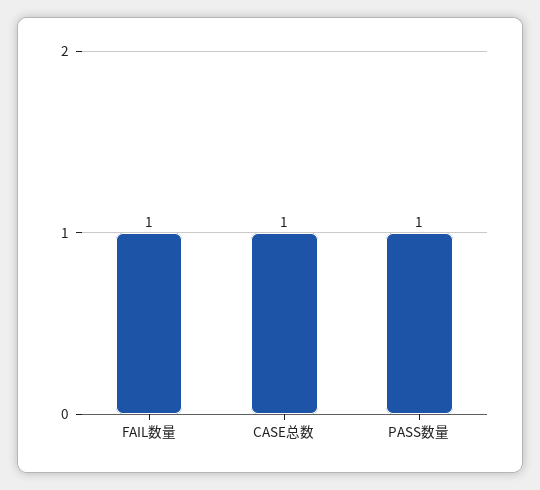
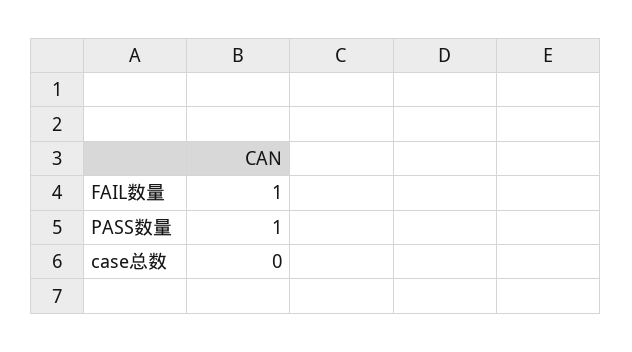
  {
    "FAIL数量": 1,
-   "CASE总数": 1,
+   "CASE总数": 0,
    "PASS数量": 1
  }

